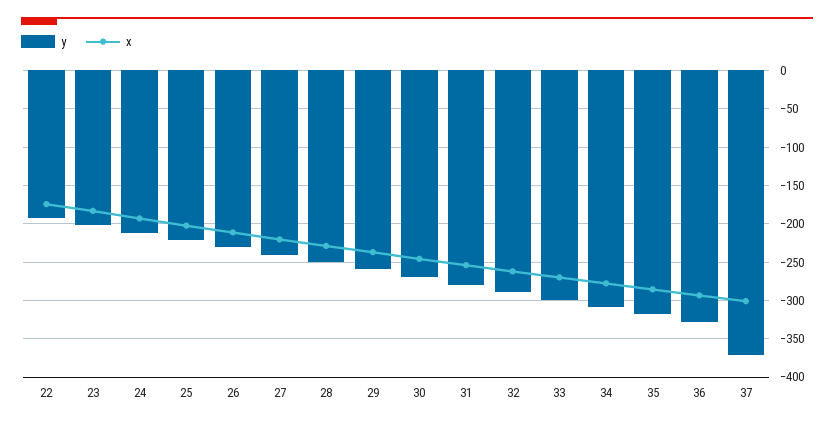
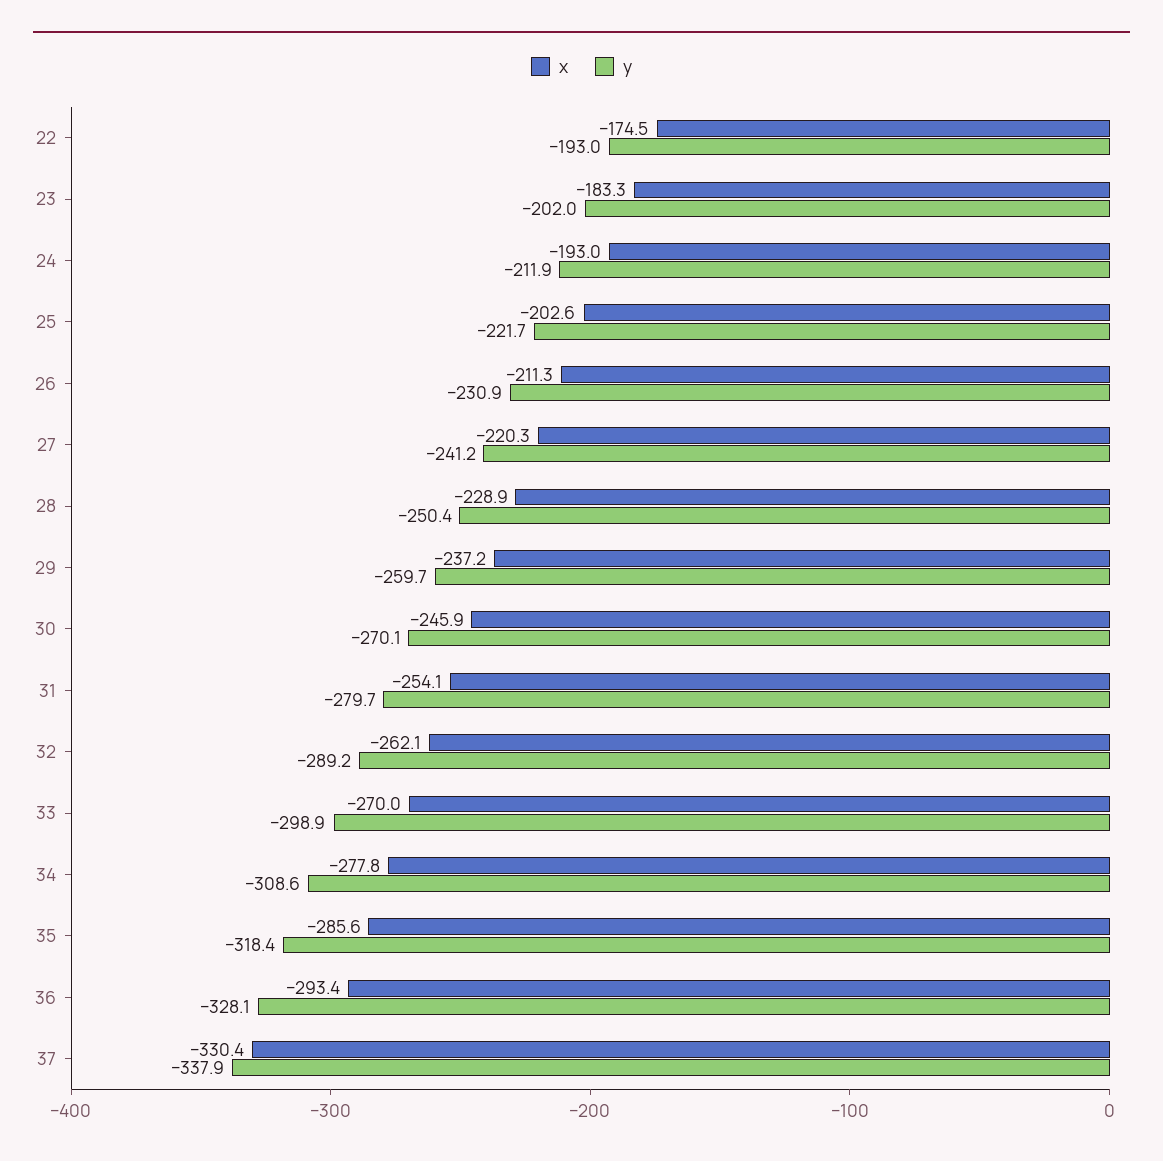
  {
    "y": {
      "22": -193,
      "23": -202,
      "24": -211.9,
      "25": -221.7,
      "26": -230.9,
      "27": -241.2,
      "28": -250.4,
      "29": -259.7,
      "30": -270.1,
      "31": -279.7,
      "32": -289.2,
      "33": -298.9,
      "34": -308.6,
      "35": -318.4,
      "36": -328.1,
-     "37": -370
+     "37": -337.9
    },
    "x": {
      "22": -174.5,
      "23": -183.3,
      "24": -193,
      "25": -202.6,
      "26": -211.3,
      "27": -220.3,
      "28": -228.9,
      "29": -237.2,
      "30": -245.9,
      "31": -254.1,
      "32": -262.1,
      "33": -270,
      "34": -277.8,
      "35": -285.6,
      "36": -293.4,
-     "37": -300
+     "37": -330.4
    }
  }

